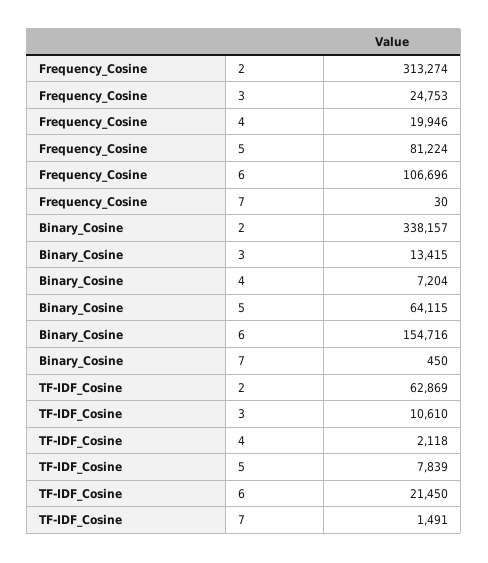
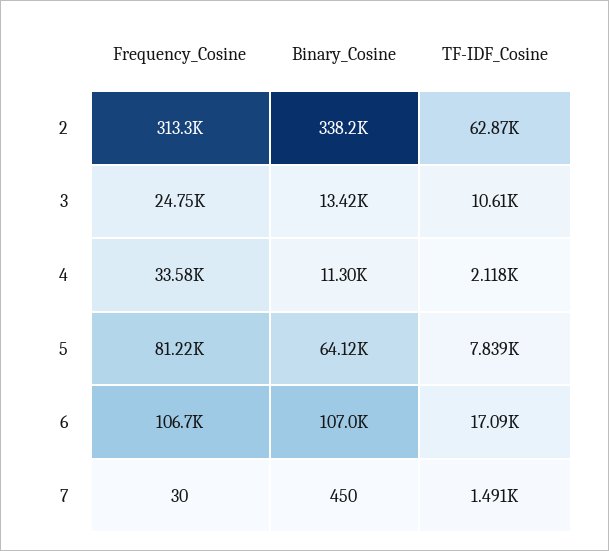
  {
    "Frequency_Cosine": {
      "2": 313274,
      "3": 24753,
-     "4": 19946,
+     "4": 33580,
      "5": 81224,
      "6": 106696,
      "7": 30
    },
    "Binary_Cosine": {
      "2": 338157,
      "3": 13415,
-     "4": 7204,
+     "4": 11300,
      "5": 64115,
-     "6": 154716,
+     "6": 107000,
      "7": 450
    },
    "TF-IDF_Cosine": {
      "2": 62869,
      "3": 10610,
      "4": 2118,
      "5": 7839,
-     "6": 21450,
+     "6": 17090,
      "7": 1491
    }
  }

